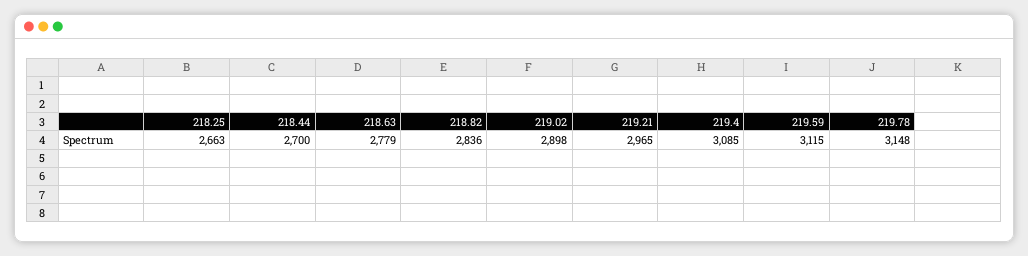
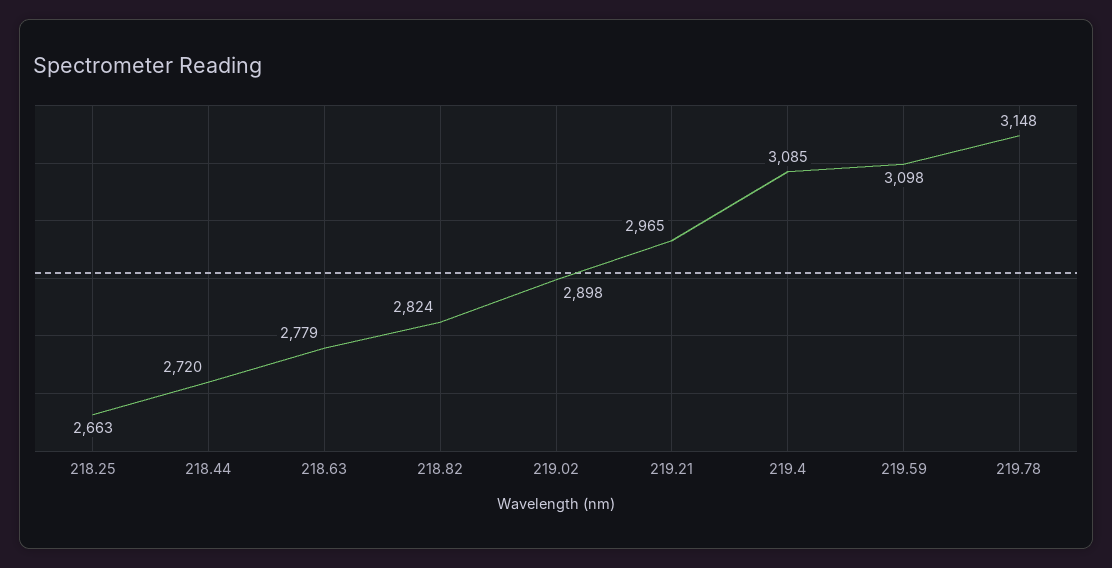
  {
    "218.25": 2663,
-   "218.44": 2700,
+   "218.44": 2720,
    "218.63": 2779,
-   "218.82": 2836,
+   "218.82": 2824,
    "219.02": 2898,
    "219.21": 2965,
    "219.4": 3085,
-   "219.59": 3115,
+   "219.59": 3098,
    "219.78": 3148
  }

